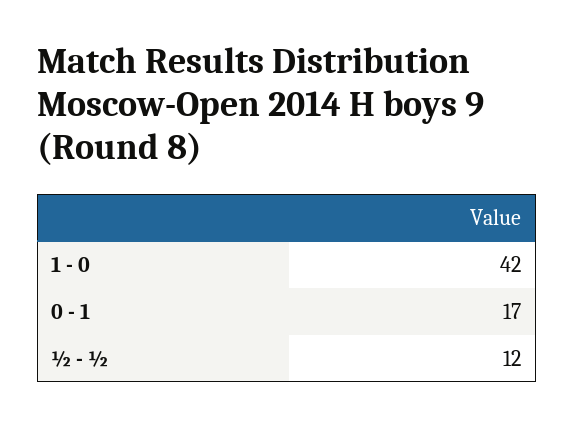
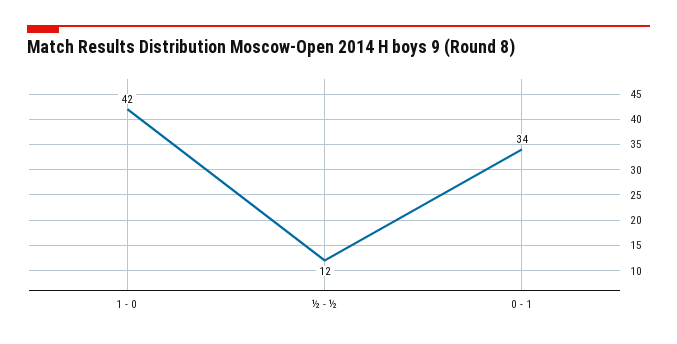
  {
    "1 - 0": 42,
-   "0 - 1": 17,
+   "0 - 1": 34,
    "½ - ½": 12
  }

